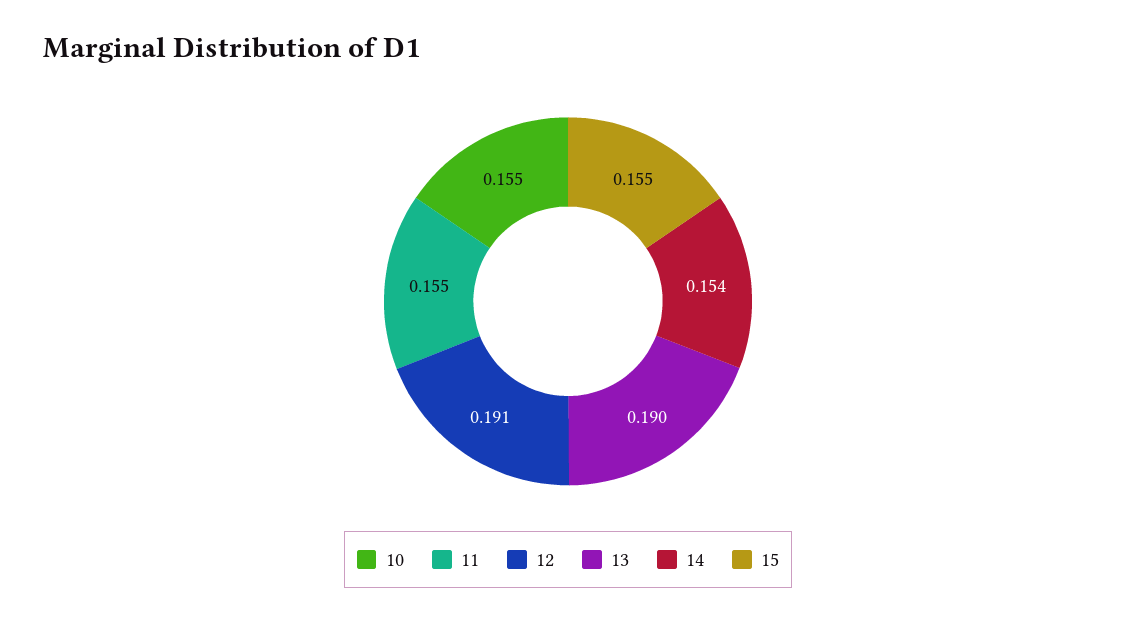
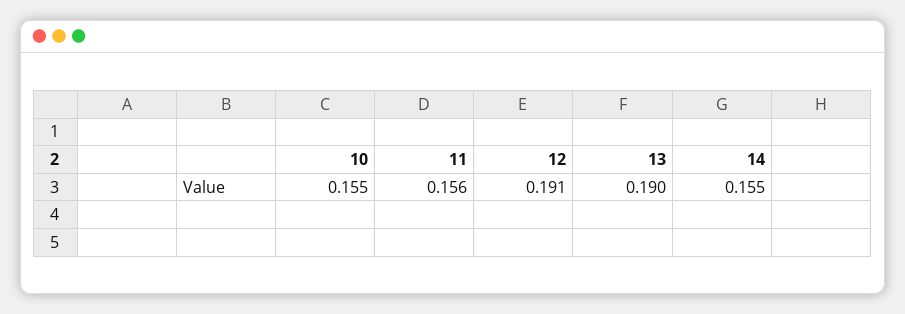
  {
    "10": 0.155,
-   "11": 0.155,
+   "11": 0.156,
    "12": 0.191,
    "13": 0.19,
-   "14": 0.154,
+   "14": 0.155
-   "15": 0.155
  }

